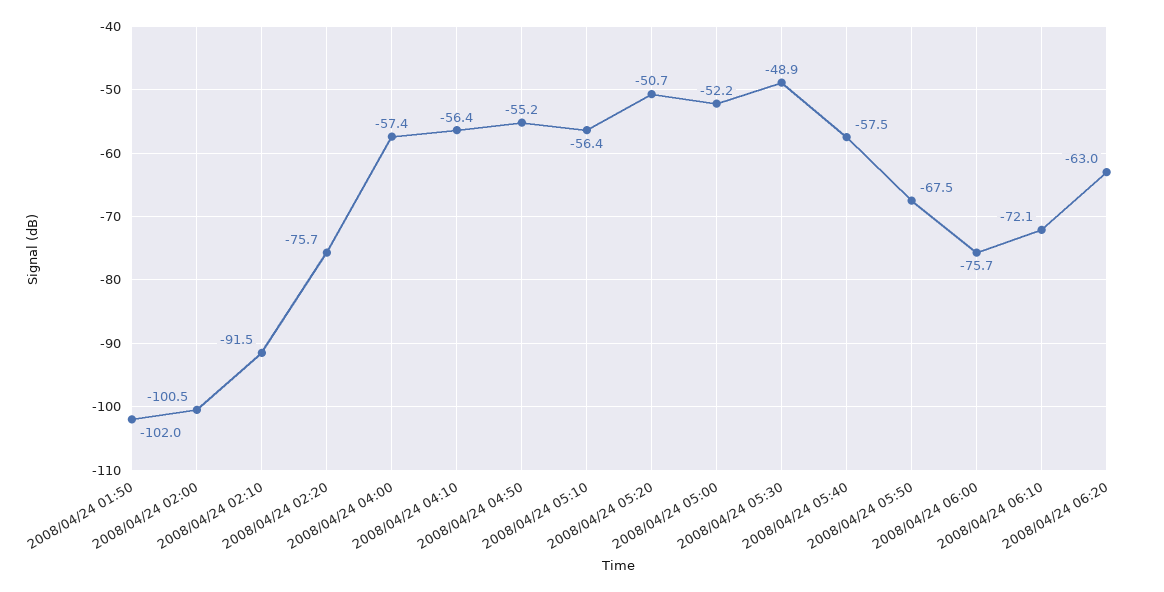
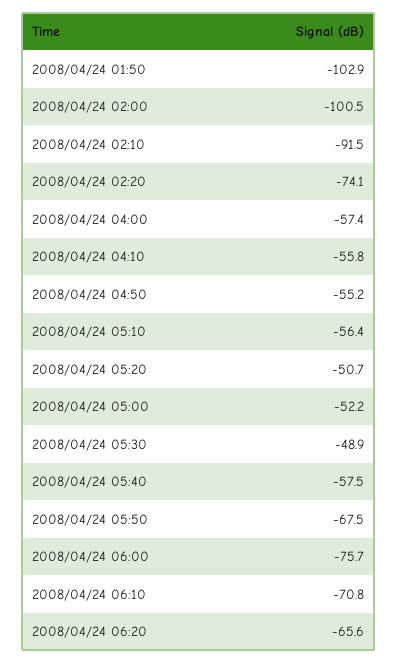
  {
-   "2008/04/24 01:50": -102,
+   "2008/04/24 01:50": -102.9,
    "2008/04/24 02:00": -100.5,
    "2008/04/24 02:10": -91.5,
-   "2008/04/24 02:20": -75.7,
+   "2008/04/24 02:20": -74.1,
    "2008/04/24 04:00": -57.4,
-   "2008/04/24 04:10": -56.4,
+   "2008/04/24 04:10": -55.8,
    "2008/04/24 04:50": -55.2,
    "2008/04/24 05:10": -56.4,
    "2008/04/24 05:20": -50.7,
    "2008/04/24 05:00": -52.2,
    "2008/04/24 05:30": -48.9,
    "2008/04/24 05:40": -57.5,
    "2008/04/24 05:50": -67.5,
    "2008/04/24 06:00": -75.7,
-   "2008/04/24 06:10": -72.1,
+   "2008/04/24 06:10": -70.8,
-   "2008/04/24 06:20": -63
+   "2008/04/24 06:20": -65.6
  }

